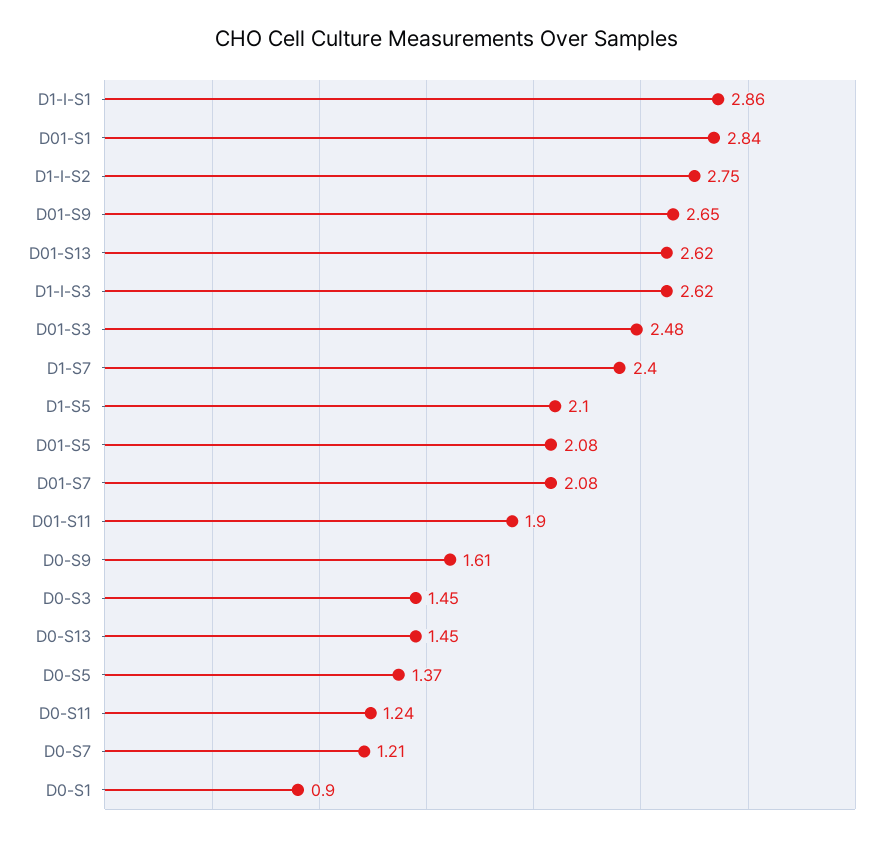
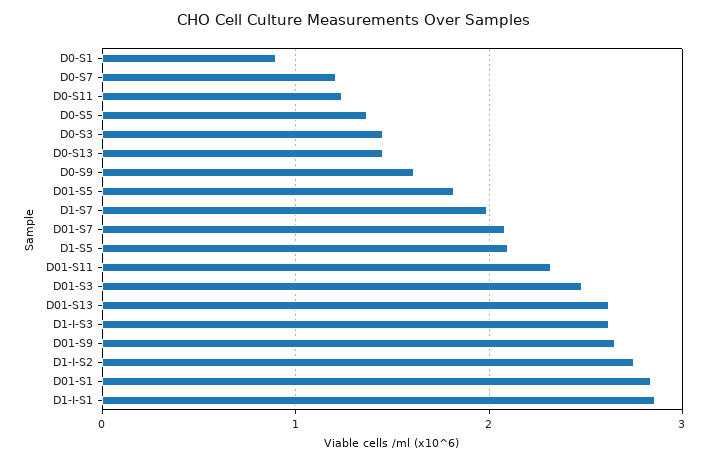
  {
    "D1-I-S1": 2.86,
    "D01-S1": 2.84,
    "D1-I-S2": 2.75,
    "D01-S9": 2.65,
    "D01-S13": 2.62,
    "D1-I-S3": 2.62,
    "D01-S3": 2.48,
-   "D1-S7": 2.4,
+   "D1-S7": 2,
    "D1-S5": 2.1,
-   "D01-S5": 2.08,
+   "D01-S5": 1.8,
    "D01-S7": 2.08,
-   "D01-S11": 1.9,
+   "D01-S11": 2.3,
    "D0-S9": 1.61,
    "D0-S3": 1.45,
    "D0-S13": 1.45,
    "D0-S5": 1.37,
    "D0-S11": 1.24,
    "D0-S7": 1.21,
    "D0-S1": 0.9
  }

